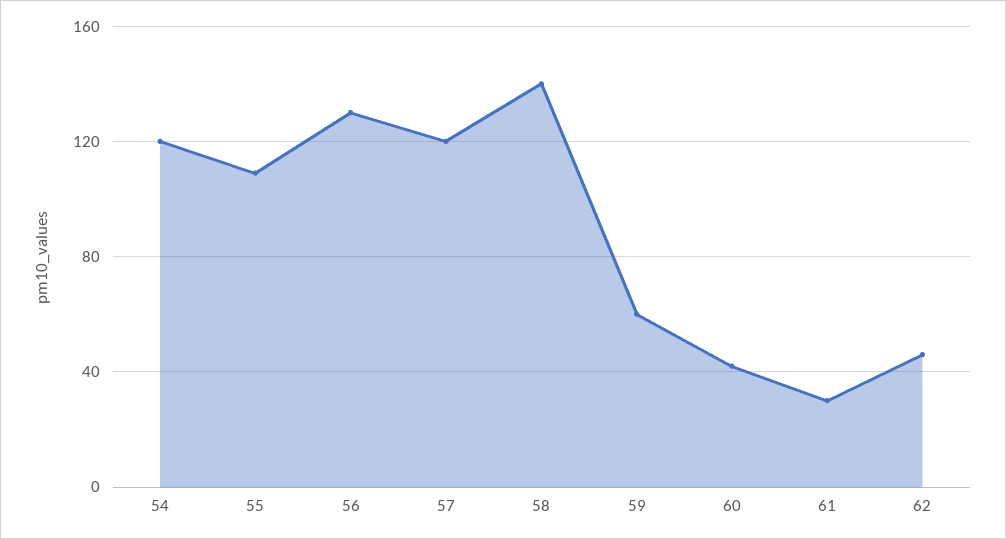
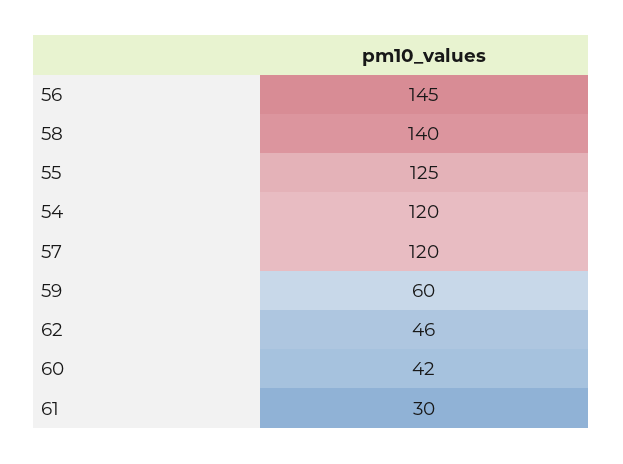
  {
    "54": 120,
-   "55": 110,
+   "55": 125,
-   "56": 130,
+   "56": 145,
    "57": 120,
    "58": 140,
    "59": 60,
    "60": 42,
    "61": 30,
    "62": 46
  }

